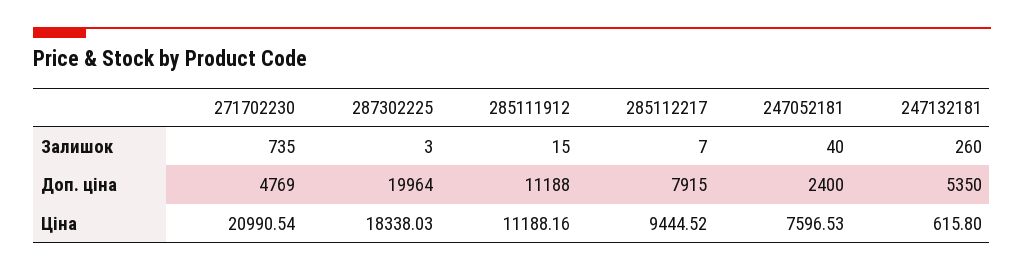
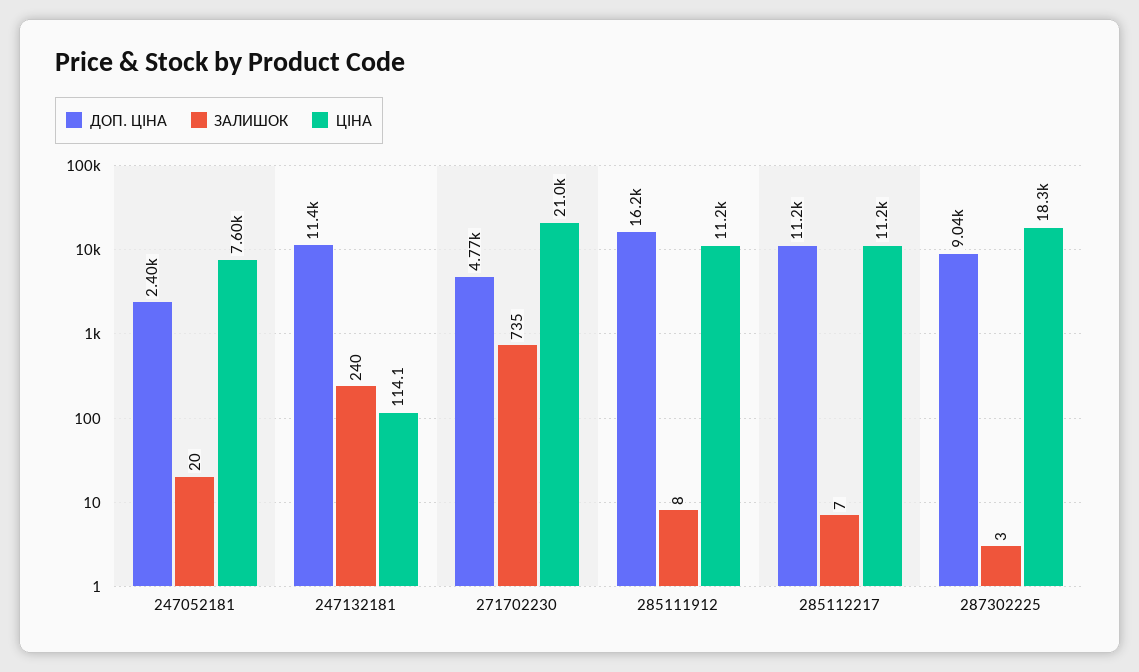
  {
    "Залишок": {
      "271702230": 735,
      "287302225": 3,
-     "285111912": 15,
+     "285111912": 8,
      "285112217": 7,
-     "247052181": 40,
+     "247052181": 20,
-     "247132181": 260
+     "247132181": 240
    },
    "Доп. ціна": {
      "271702230": 4769,
-     "287302225": 19964,
+     "287302225": 9040,
-     "285111912": 11188,
+     "285111912": 16200,
-     "285112217": 7915,
+     "285112217": 11200,
      "247052181": 2400,
-     "247132181": 5350
+     "247132181": 11400
    },
    "Ціна": {
      "271702230": 20990.54,
      "287302225": 18338.03,
      "285111912": 11188.16,
-     "285112217": 9444.52,
+     "285112217": 11200,
      "247052181": 7596.53,
-     "247132181": 615.8
+     "247132181": 114.1
    }
  }

